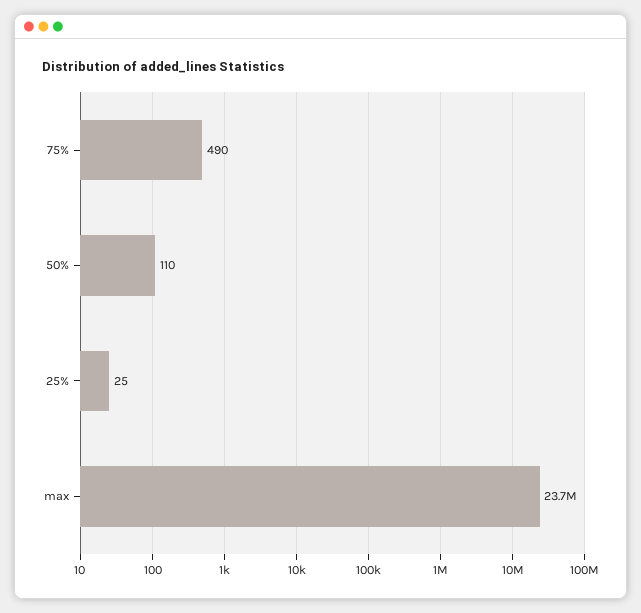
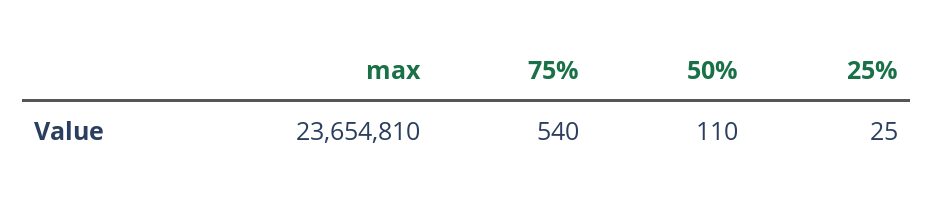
  {
-   "75%": 490,
+   "75%": 540,
    "50%": 110,
    "25%": 25,
    "max": 23654810
  }

